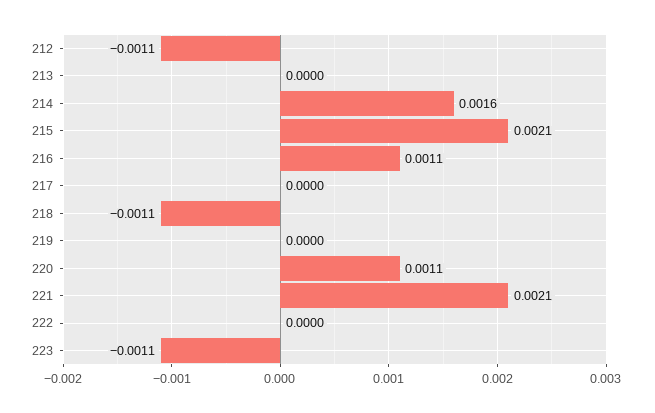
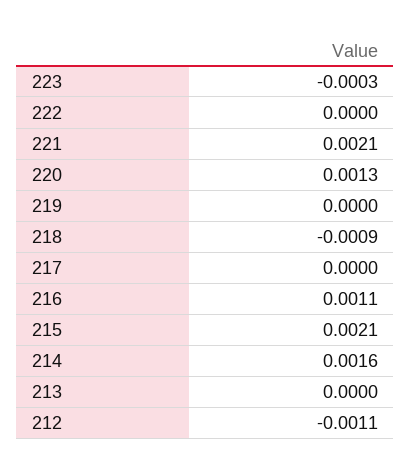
  {
    "212": -0.0011,
    "213": 0,
    "214": 0.0016,
    "215": 0.0021,
    "216": 0.0011,
    "217": 0,
-   "218": -0.0011,
+   "218": -0.0009,
    "219": 0,
-   "220": 0.0011,
+   "220": 0.0013,
    "221": 0.0021,
    "222": 0,
-   "223": -0.0011
+   "223": -0.0003
  }

